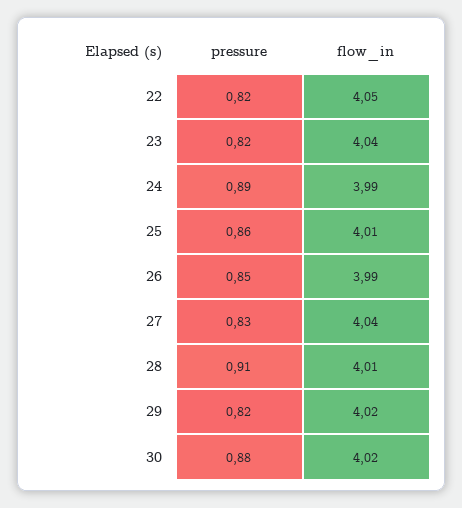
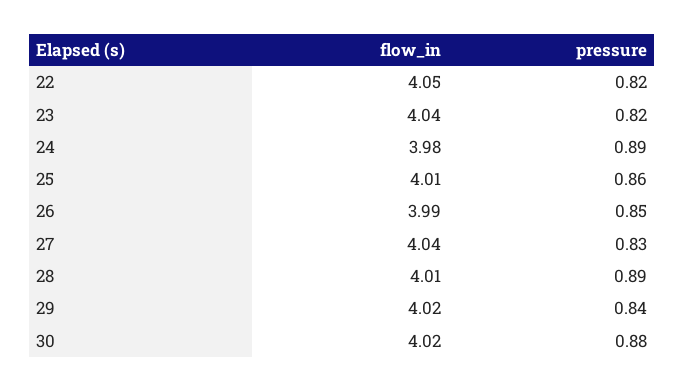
  {
    "pressure": {
      "22": 0.82,
      "23": 0.82,
      "24": 0.89,
      "25": 0.86,
      "26": 0.85,
      "27": 0.83,
-     "28": 0.91,
+     "28": 0.89,
-     "29": 0.82,
+     "29": 0.84,
      "30": 0.88
    },
    "flow_in": {
      "22": 4.05,
      "23": 4.04,
-     "24": 3.99,
+     "24": 3.98,
      "25": 4.01,
      "26": 3.99,
      "27": 4.04,
      "28": 4.01,
      "29": 4.02,
      "30": 4.02
    }
  }

